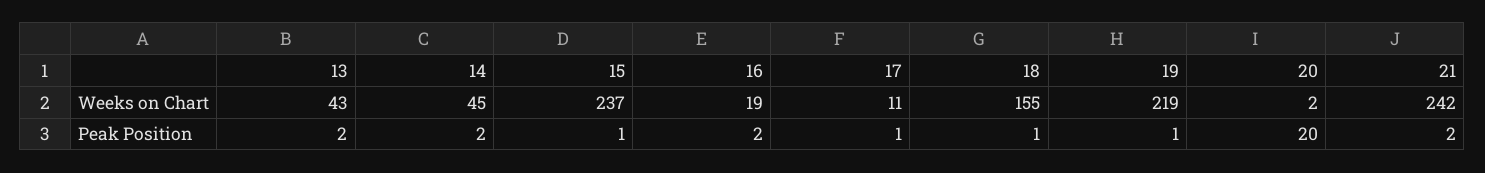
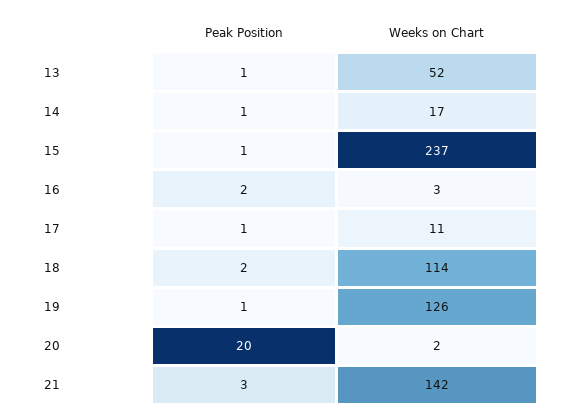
  {
    "13": {
-     "Weeks on Chart": 43,
+     "Weeks on Chart": 52,
-     "Peak Position": 2
+     "Peak Position": 1
    },
    "14": {
-     "Weeks on Chart": 45,
+     "Weeks on Chart": 17,
-     "Peak Position": 2
+     "Peak Position": 1
    },
    "15": {
      "Weeks on Chart": 237,
      "Peak Position": 1
    },
    "16": {
-     "Weeks on Chart": 19,
+     "Weeks on Chart": 3,
      "Peak Position": 2
    },
    "17": {
      "Weeks on Chart": 11,
      "Peak Position": 1
    },
    "18": {
-     "Weeks on Chart": 155,
+     "Weeks on Chart": 114,
-     "Peak Position": 1
+     "Peak Position": 2
    },
    "19": {
-     "Weeks on Chart": 219,
+     "Weeks on Chart": 126,
      "Peak Position": 1
    },
    "20": {
      "Weeks on Chart": 2,
      "Peak Position": 20
    },
    "21": {
-     "Weeks on Chart": 242,
+     "Weeks on Chart": 142,
-     "Peak Position": 2
+     "Peak Position": 3
    }
  }

